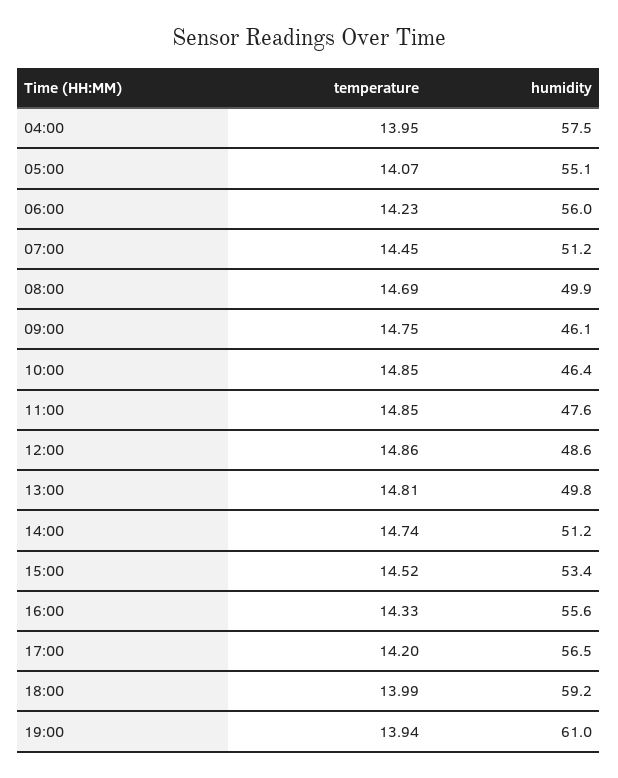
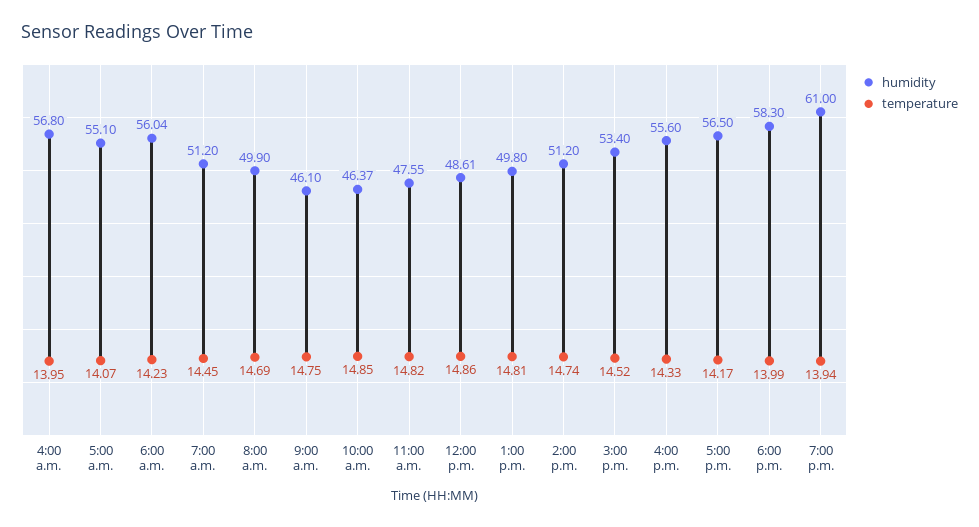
  {
    "temperature": {
      "04:00": 13.95,
      "05:00": 14.07,
      "06:00": 14.23,
      "07:00": 14.45,
      "08:00": 14.69,
      "09:00": 14.75,
      "10:00": 14.85,
-     "11:00": 14.85,
+     "11:00": 14.82,
      "12:00": 14.86,
      "13:00": 14.81,
      "14:00": 14.74,
      "15:00": 14.52,
      "16:00": 14.33,
-     "17:00": 14.2,
+     "17:00": 14.17,
      "18:00": 13.99,
      "19:00": 13.94
    },
    "humidity": {
-     "04:00": 57.5,
+     "04:00": 56.8,
      "05:00": 55.1,
      "06:00": 56.04,
      "07:00": 51.2,
      "08:00": 49.9,
      "09:00": 46.1,
      "10:00": 46.37,
      "11:00": 47.55,
      "12:00": 48.61,
      "13:00": 49.8,
      "14:00": 51.2,
      "15:00": 53.4,
      "16:00": 55.6,
      "17:00": 56.5,
-     "18:00": 59.2,
+     "18:00": 58.3,
      "19:00": 61
    }
  }

